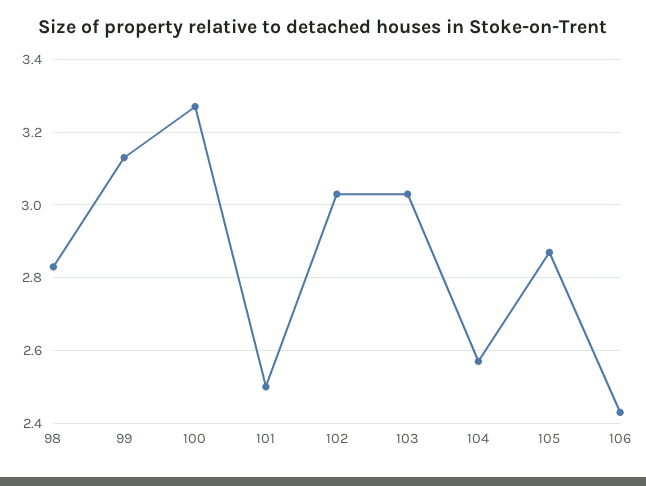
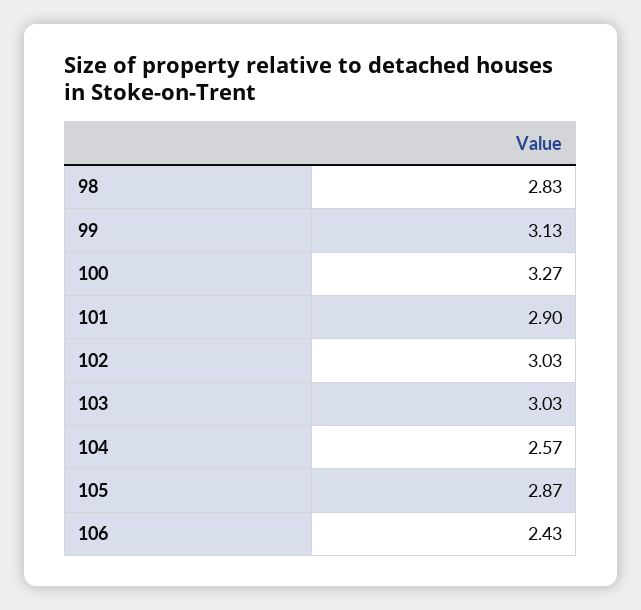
  {
    "98": 2.83,
    "99": 3.13,
    "100": 3.27,
-   "101": 2.5,
+   "101": 2.9,
    "102": 3.03,
    "103": 3.03,
    "104": 2.57,
    "105": 2.87,
    "106": 2.43
  }

